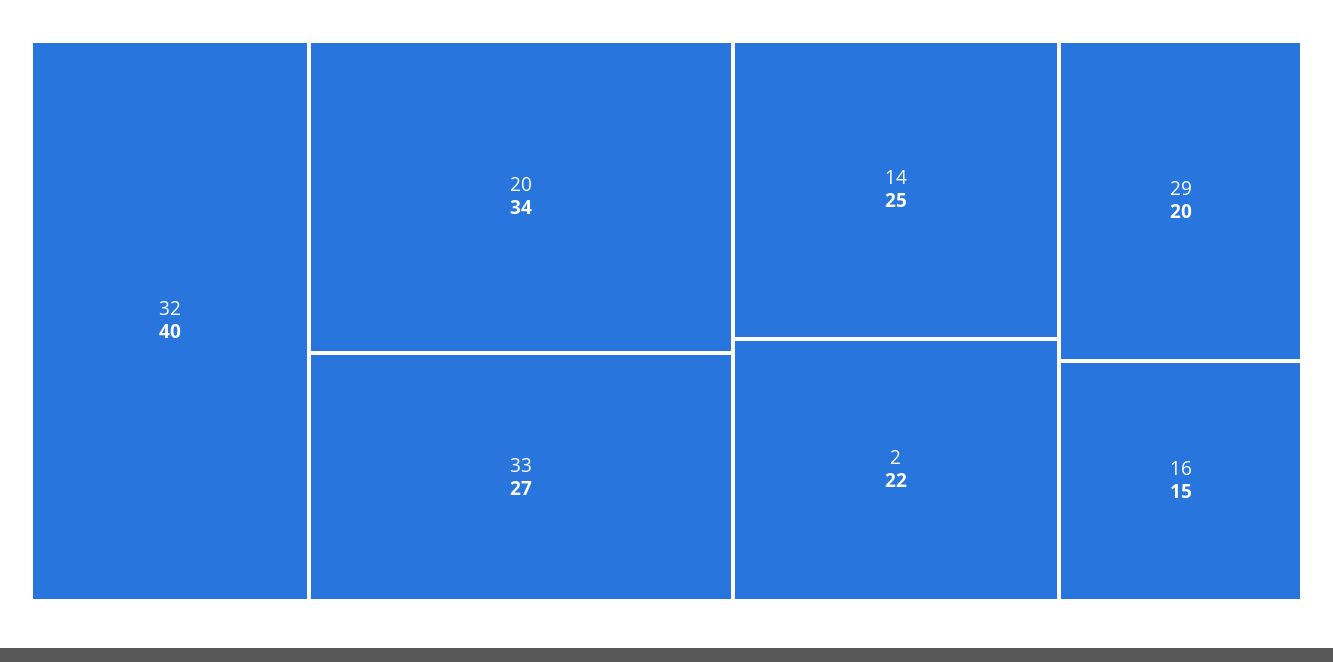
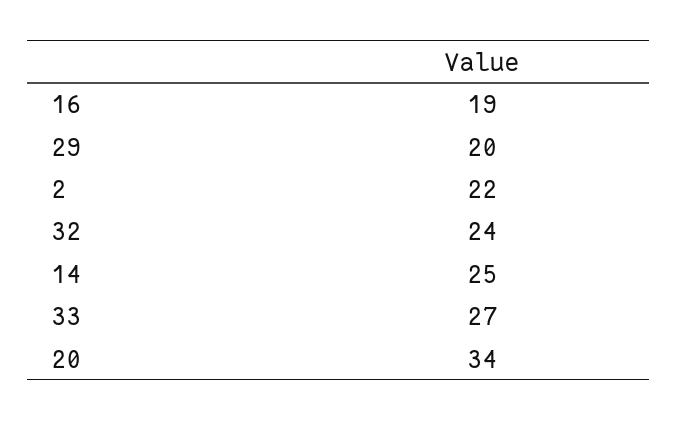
  {
-   "32": 40,
+   "32": 24,
    "20": 34,
    "33": 27,
    "14": 25,
    "2": 22,
    "29": 20,
-   "16": 15
+   "16": 19
  }

